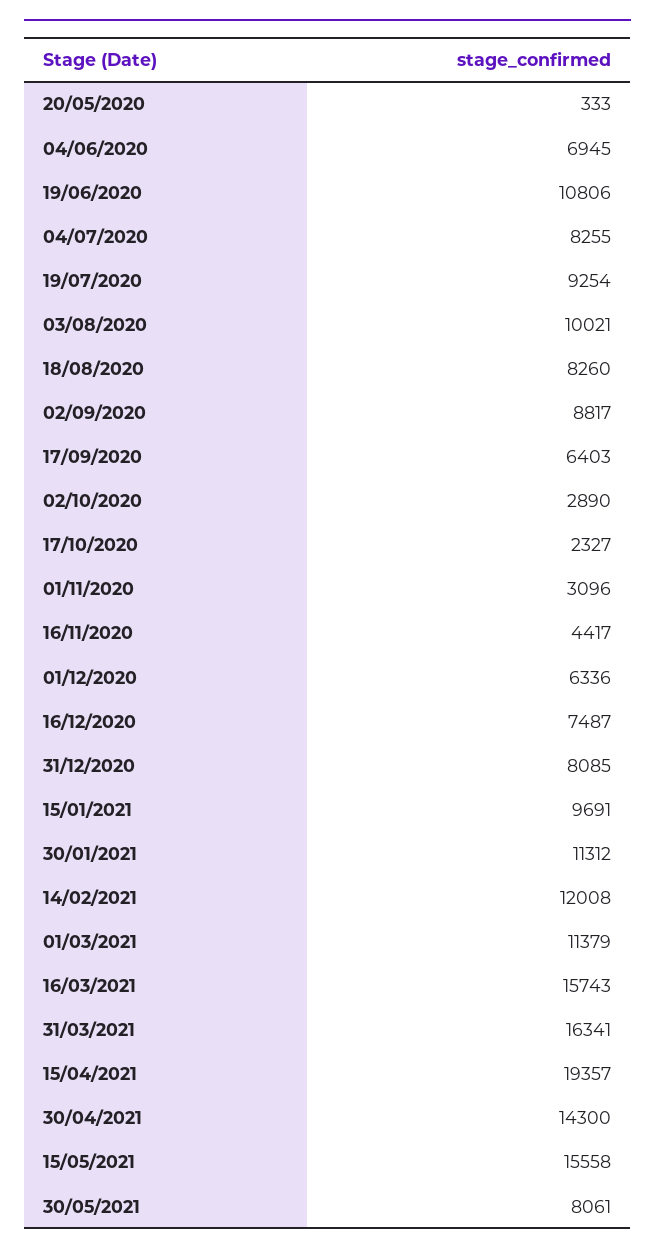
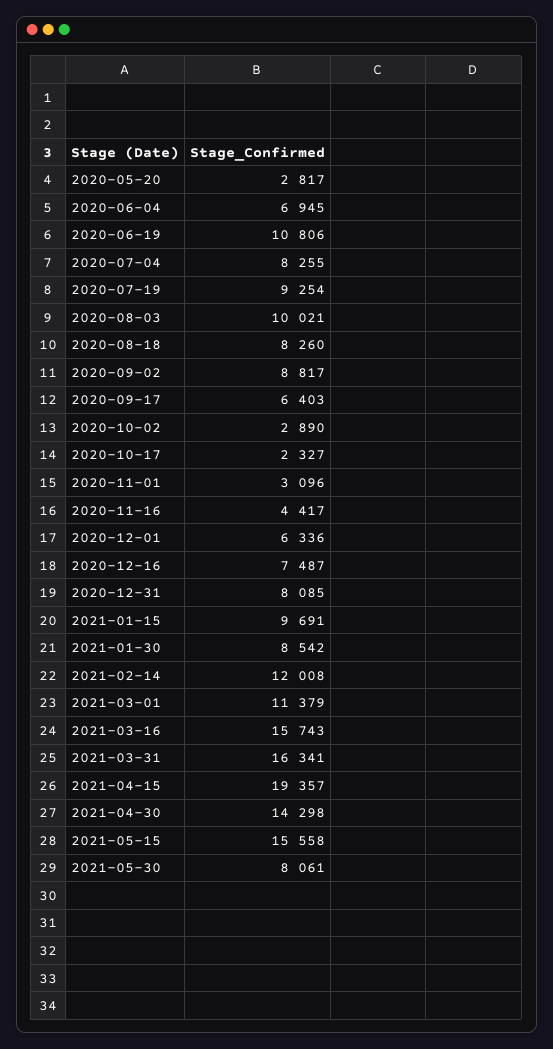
  {
-   "20/05/2020": 333,
+   "20/05/2020": 2817,
    "04/06/2020": 6945,
    "19/06/2020": 10806,
    "04/07/2020": 8255,
    "19/07/2020": 9254,
    "03/08/2020": 10021,
    "18/08/2020": 8260,
    "02/09/2020": 8817,
    "17/09/2020": 6403,
    "02/10/2020": 2890,
    "17/10/2020": 2327,
    "01/11/2020": 3096,
    "16/11/2020": 4417,
    "01/12/2020": 6336,
    "16/12/2020": 7487,
    "31/12/2020": 8085,
    "15/01/2021": 9691,
-   "30/01/2021": 11312,
+   "30/01/2021": 8542,
    "14/02/2021": 12008,
    "01/03/2021": 11379,
    "16/03/2021": 15743,
    "31/03/2021": 16341,
    "15/04/2021": 19357,
-   "30/04/2021": 14300,
+   "30/04/2021": 14298,
    "15/05/2021": 15558,
    "30/05/2021": 8061
  }

